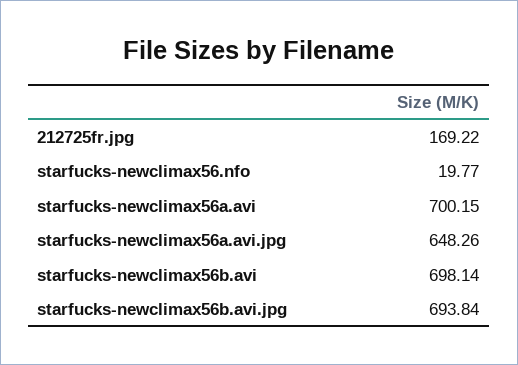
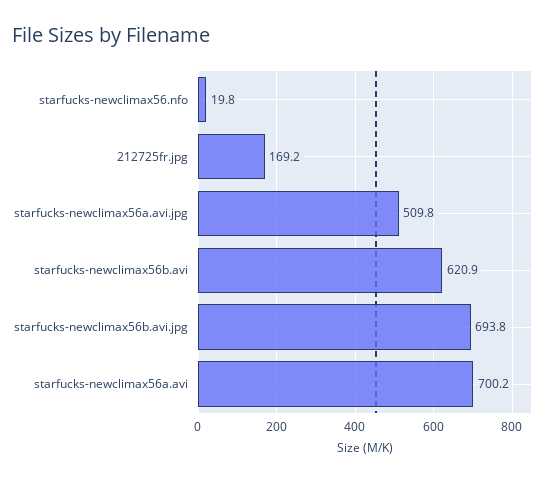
  {
    "212725fr.jpg": 169.22,
    "starfucks-newclimax56.nfo": 19.77,
    "starfucks-newclimax56a.avi": 700.15,
-   "starfucks-newclimax56a.avi.jpg": 648.26,
+   "starfucks-newclimax56a.avi.jpg": 509.8,
-   "starfucks-newclimax56b.avi": 698.14,
+   "starfucks-newclimax56b.avi": 620.9,
    "starfucks-newclimax56b.avi.jpg": 693.84
  }

